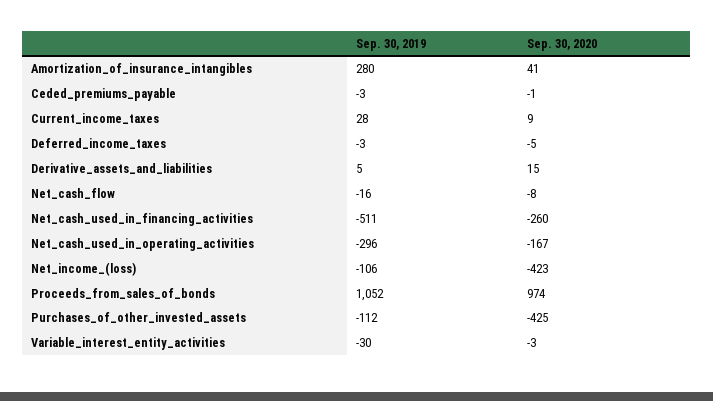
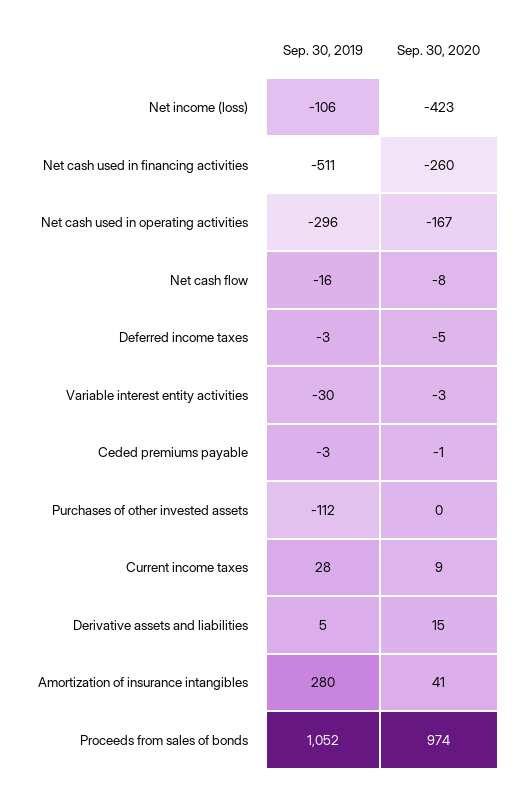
  {
    "Sep. 30, 2019": {
      "Amortization_of_insurance_intangibles": 280,
      "Ceded_premiums_payable": -3,
      "Current_income_taxes": 28,
      "Deferred_income_taxes": -3,
      "Derivative_assets_and_liabilities": 5,
      "Net_cash_flow": -16,
      "Net_cash_used_in_financing_activities": -511,
      "Net_cash_used_in_operating_activities": -296,
      "Net_income_(loss)": -106,
      "Proceeds_from_sales_of_bonds": 1052,
      "Purchases_of_other_invested_assets": -112,
      "Variable_interest_entity_activities": -30
    },
    "Sep. 30, 2020": {
      "Amortization_of_insurance_intangibles": 41,
      "Ceded_premiums_payable": -1,
      "Current_income_taxes": 9,
      "Deferred_income_taxes": -5,
      "Derivative_assets_and_liabilities": 15,
      "Net_cash_flow": -8,
      "Net_cash_used_in_financing_activities": -260,
      "Net_cash_used_in_operating_activities": -167,
      "Net_income_(loss)": -423,
      "Proceeds_from_sales_of_bonds": 974,
-     "Purchases_of_other_invested_assets": -425,
+     "Purchases_of_other_invested_assets": 0,
      "Variable_interest_entity_activities": -3
    }
  }

